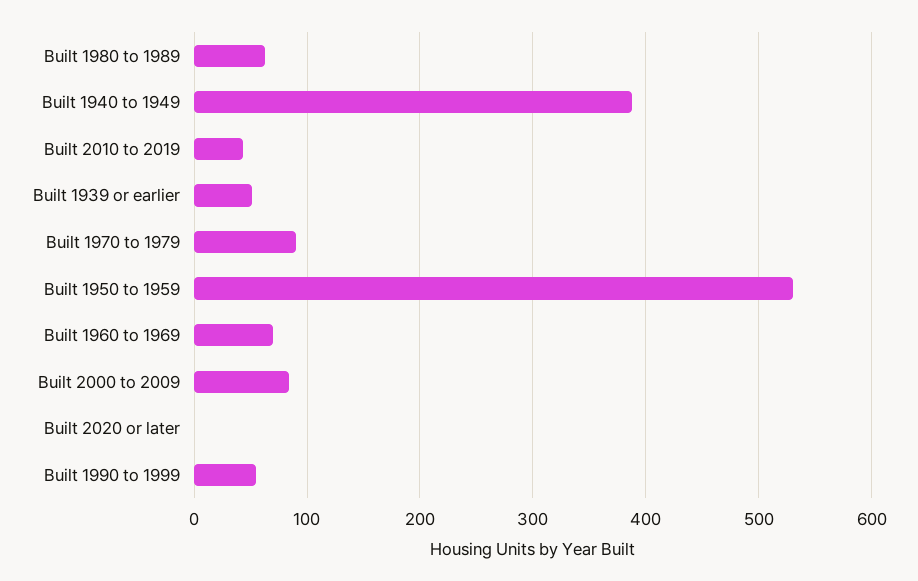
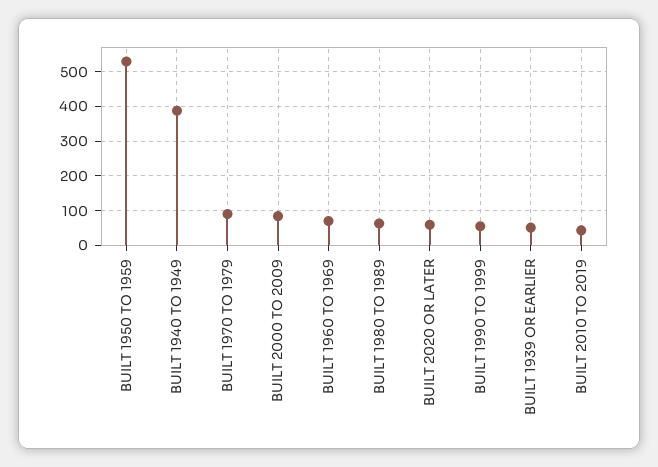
  {
    "Built 1980 to 1989": 60,
    "Built 1940 to 1949": 390,
    "Built 2010 to 2019": 40,
    "Built 1939 or earlier": 50,
    "Built 1970 to 1979": 90,
    "Built 1950 to 1959": 530,
    "Built 1960 to 1969": 70,
    "Built 2000 to 2009": 80,
-   "Built 2020 or later": 0,
+   "Built 2020 or later": 60,
    "Built 1990 to 1999": 60
  }

